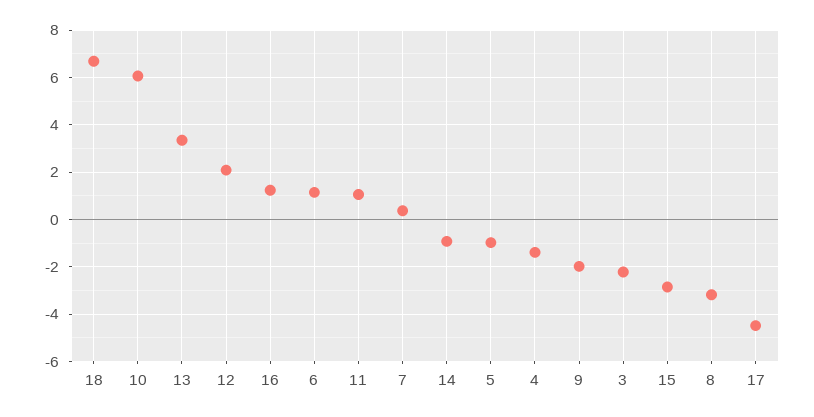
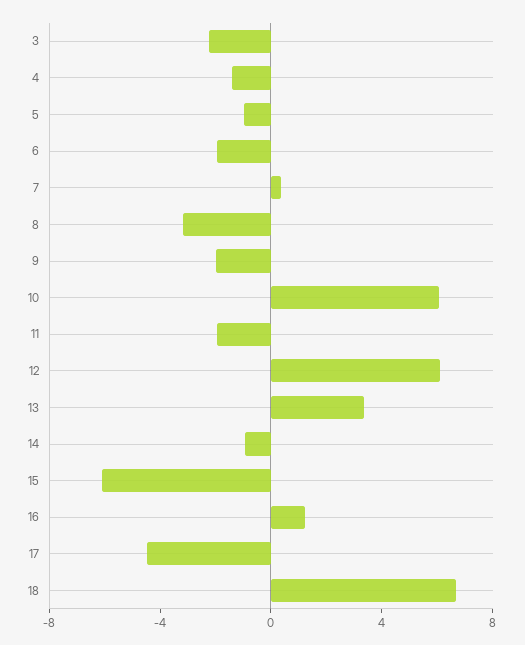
  {
    "18": 6.5,
    "10": 6,
    "13": 3.5,
-   "12": 2,
+   "12": 6,
    "16": 1,
-   "6": 1,
+   "6": -2,
-   "11": 1,
+   "11": -2,
    "7": 0.5,
    "14": -1,
    "5": -1,
    "4": -1.5,
    "9": -2,
    "3": -2,
-   "15": -3,
+   "15": -6,
    "8": -3,
    "17": -4.5
  }

